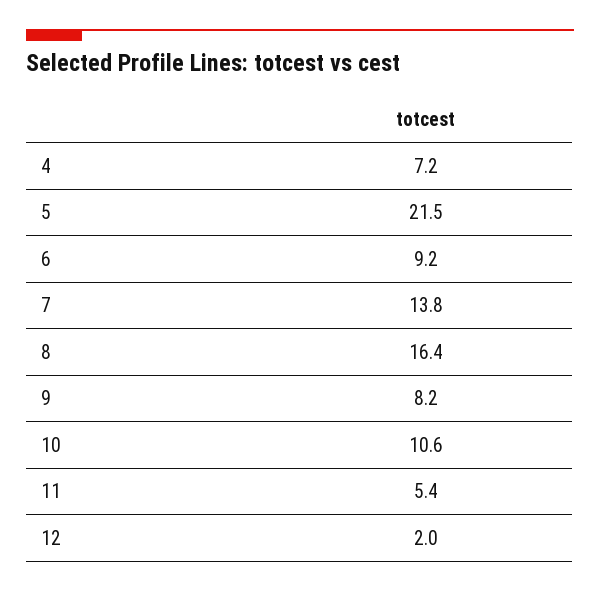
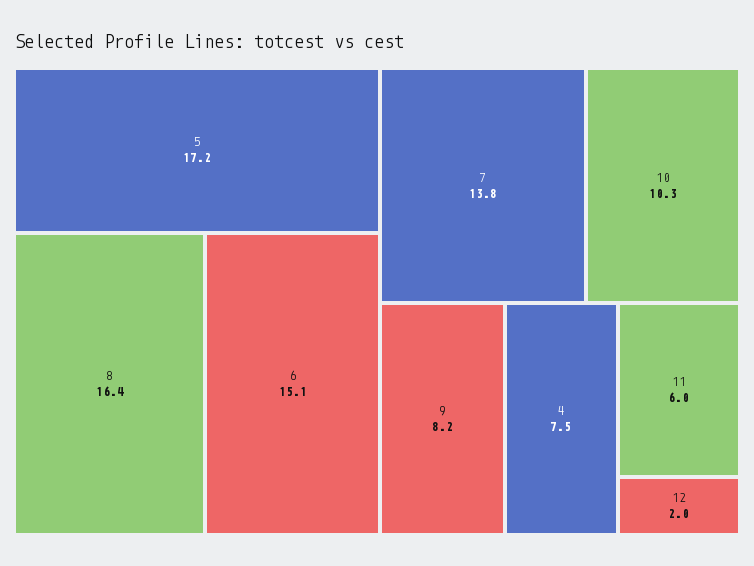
  {
-   "4": 7.2,
+   "4": 7.5,
-   "5": 21.5,
+   "5": 17.2,
-   "6": 9.2,
+   "6": 15.1,
    "7": 13.8,
    "8": 16.4,
    "9": 8.2,
-   "10": 10.6,
+   "10": 10.3,
-   "11": 5.4,
+   "11": 6,
    "12": 2
  }

